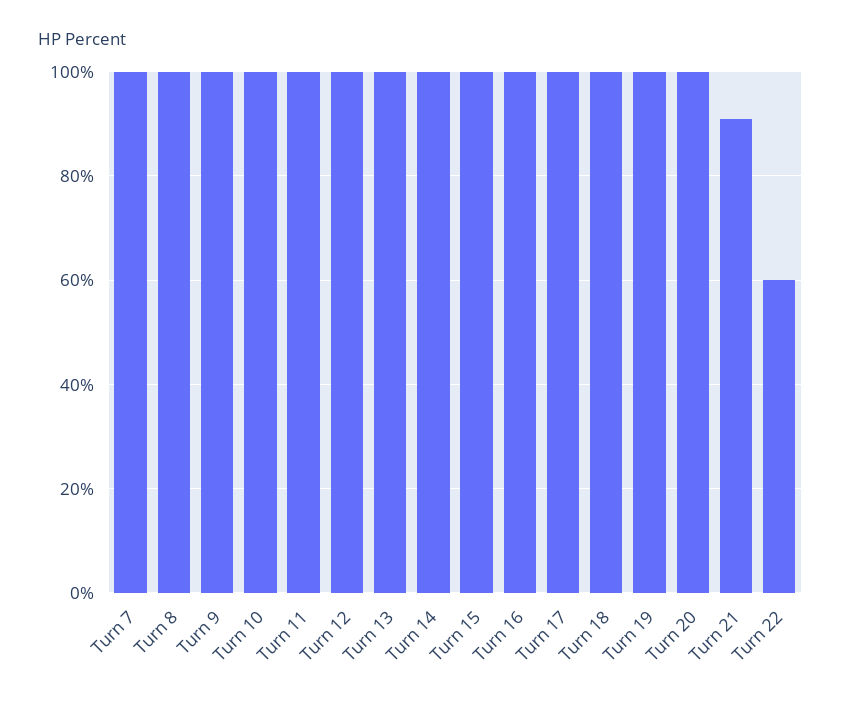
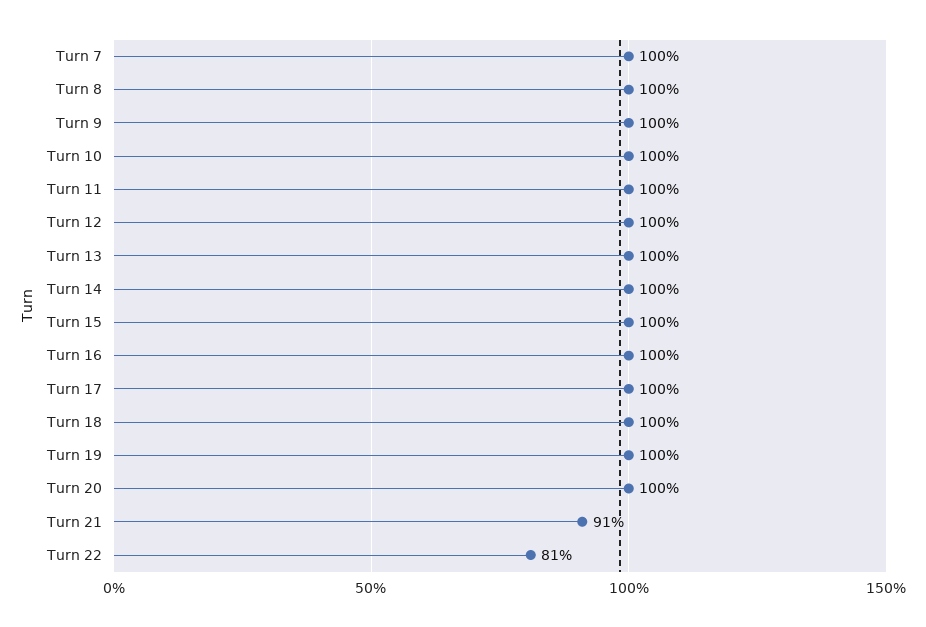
  {
    "Turn 7": 100,
    "Turn 8": 100,
    "Turn 9": 100,
    "Turn 10": 100,
    "Turn 11": 100,
    "Turn 12": 100,
    "Turn 13": 100,
    "Turn 14": 100,
    "Turn 15": 100,
    "Turn 16": 100,
    "Turn 17": 100,
    "Turn 18": 100,
    "Turn 19": 100,
    "Turn 20": 100,
    "Turn 21": 91,
-   "Turn 22": 60
+   "Turn 22": 81
  }

